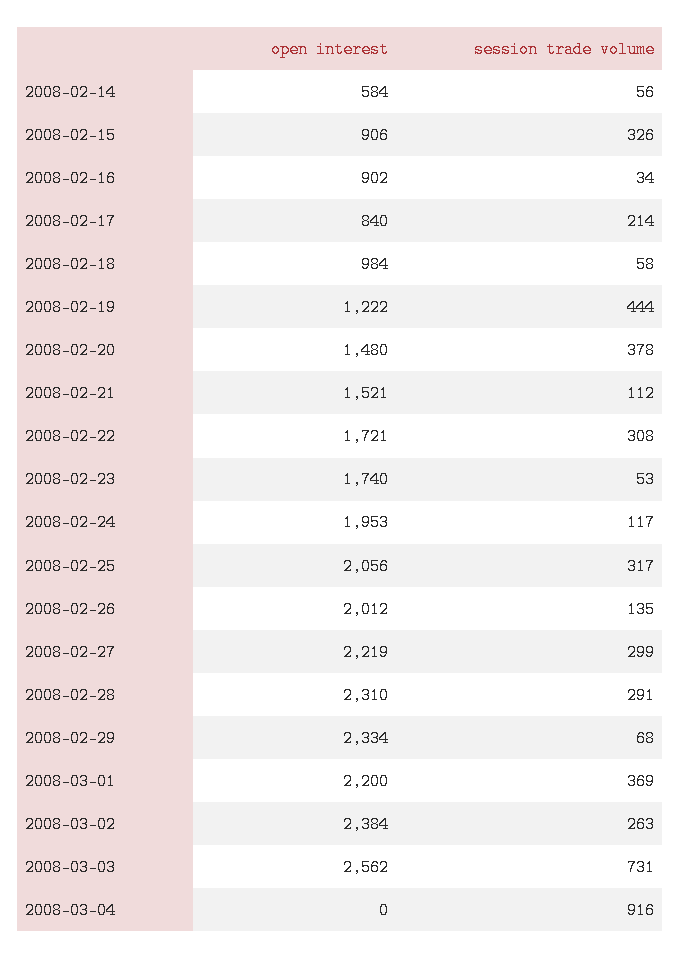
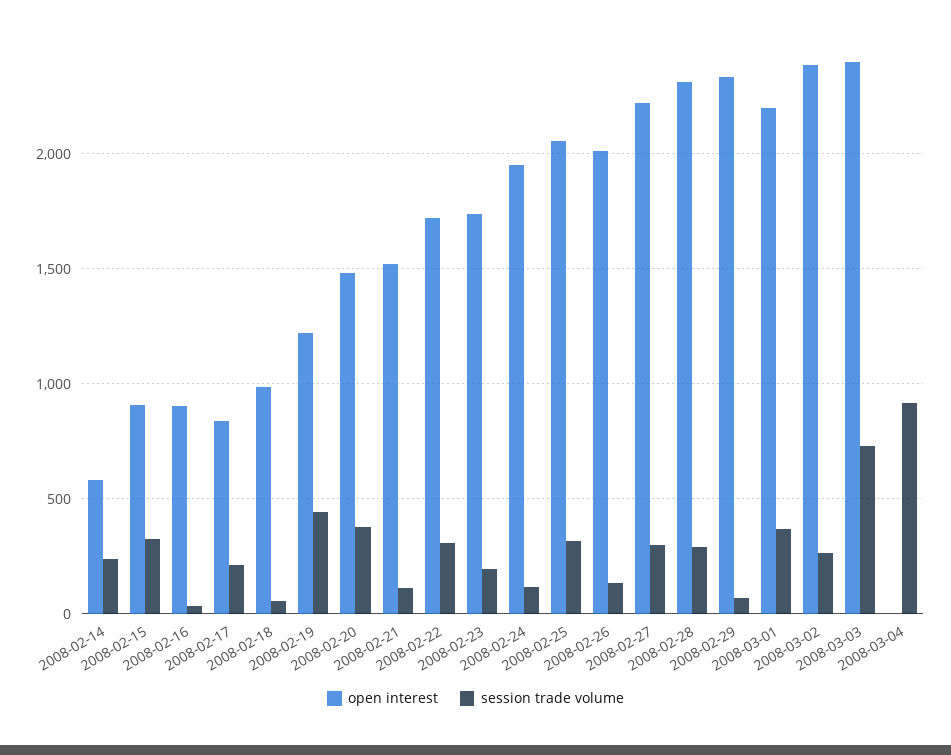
  {
    "open interest": {
      "2008-02-14": 584,
      "2008-02-15": 906,
      "2008-02-16": 902,
      "2008-02-17": 840,
      "2008-02-18": 984,
      "2008-02-19": 1222,
      "2008-02-20": 1480,
      "2008-02-21": 1521,
      "2008-02-22": 1721,
      "2008-02-23": 1740,
      "2008-02-24": 1953,
      "2008-02-25": 2056,
      "2008-02-26": 2012,
      "2008-02-27": 2219,
      "2008-02-28": 2310,
      "2008-02-29": 2334,
      "2008-03-01": 2200,
      "2008-03-02": 2384,
-     "2008-03-03": 2562,
+     "2008-03-03": 2400,
      "2008-03-04": 0
    },
    "session trade volume": {
-     "2008-02-14": 56,
+     "2008-02-14": 250,
      "2008-02-15": 326,
      "2008-02-16": 34,
      "2008-02-17": 214,
      "2008-02-18": 58,
      "2008-02-19": 444,
      "2008-02-20": 378,
      "2008-02-21": 112,
      "2008-02-22": 308,
-     "2008-02-23": 53,
+     "2008-02-23": 200,
      "2008-02-24": 117,
      "2008-02-25": 317,
      "2008-02-26": 135,
      "2008-02-27": 299,
      "2008-02-28": 291,
      "2008-02-29": 68,
      "2008-03-01": 369,
      "2008-03-02": 263,
      "2008-03-03": 731,
      "2008-03-04": 916
    }
  }

